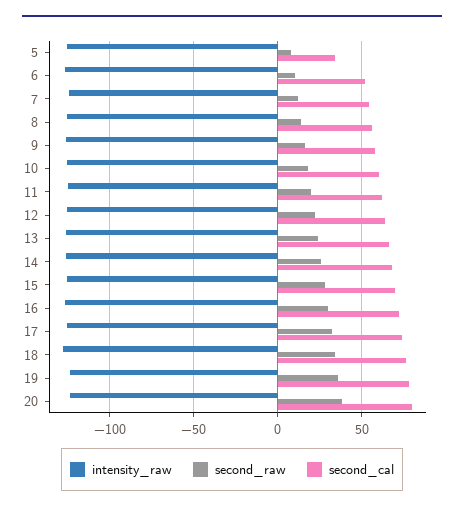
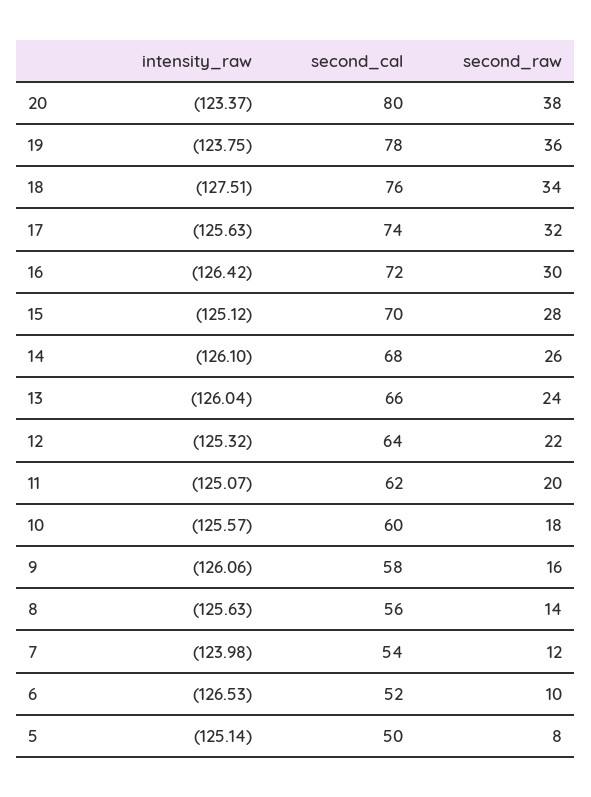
  {
    "intensity_raw": {
      "5": -125.14,
      "6": -126.53,
      "7": -123.98,
      "8": -125.63,
      "9": -126.06,
      "10": -125.57,
      "11": -125.07,
      "12": -125.32,
      "13": -126.04,
      "14": -126.1,
      "15": -125.12,
      "16": -126.42,
      "17": -125.63,
      "18": -127.51,
      "19": -123.75,
      "20": -123.37
    },
    "second_raw": {
      "5": 8,
      "6": 10,
      "7": 12,
      "8": 14,
      "9": 16,
      "10": 18,
      "11": 20,
      "12": 22,
      "13": 24,
      "14": 26,
      "15": 28,
      "16": 30,
      "17": 32,
      "18": 34,
      "19": 36,
      "20": 38
    },
    "second_cal": {
-     "5": 35,
+     "5": 50,
      "6": 52,
      "7": 54,
      "8": 56,
      "9": 58,
      "10": 60,
      "11": 62,
      "12": 64,
      "13": 66,
      "14": 68,
      "15": 70,
      "16": 72,
      "17": 74,
      "18": 76,
      "19": 78,
      "20": 80
    }
  }

